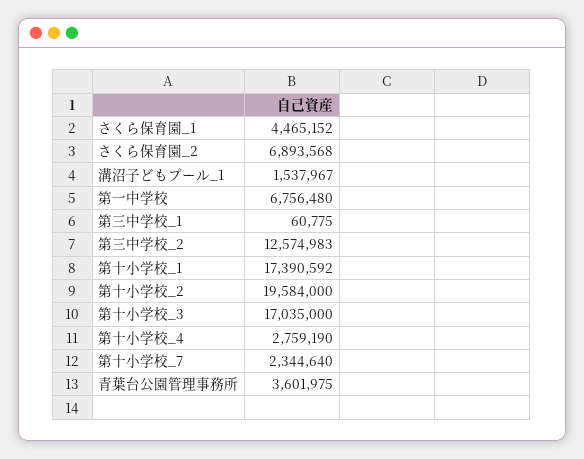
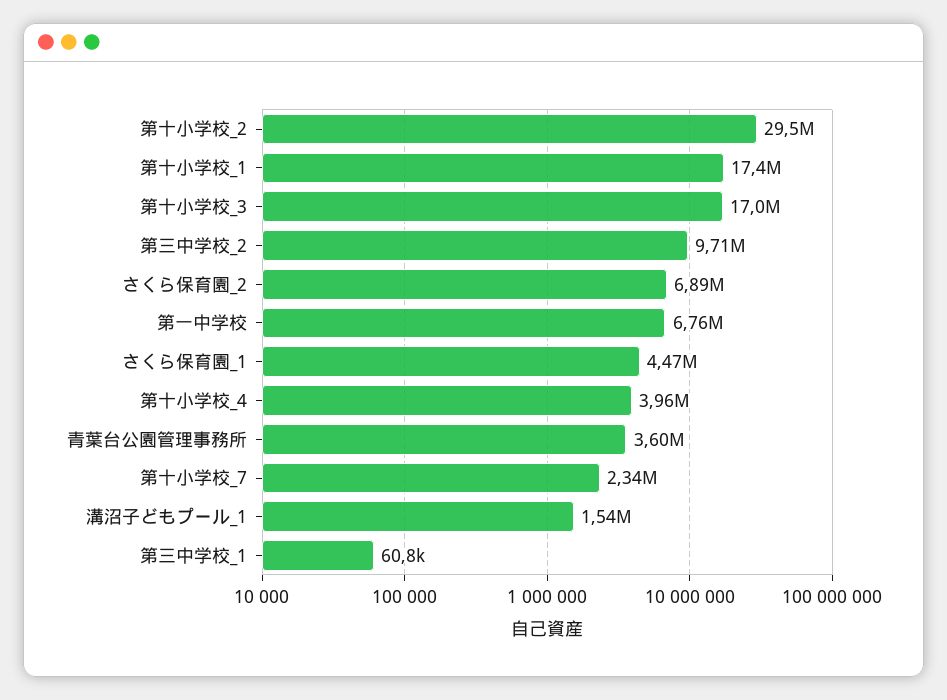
  {
    "さくら保育園_1": 4465152,
    "さくら保育園_2": 6893568,
    "溝沼子どもプール_1": 1537967,
    "第一中学校": 6756480,
    "第三中学校_1": 60775,
-   "第三中学校_2": 12574983,
+   "第三中学校_2": 9710000,
    "第十小学校_1": 17390592,
-   "第十小学校_2": 19584000,
+   "第十小学校_2": 29500000,
    "第十小学校_3": 17035000,
-   "第十小学校_4": 2759190,
+   "第十小学校_4": 3960000,
    "第十小学校_7": 2344640,
    "青葉台公園管理事務所": 3601975
  }

